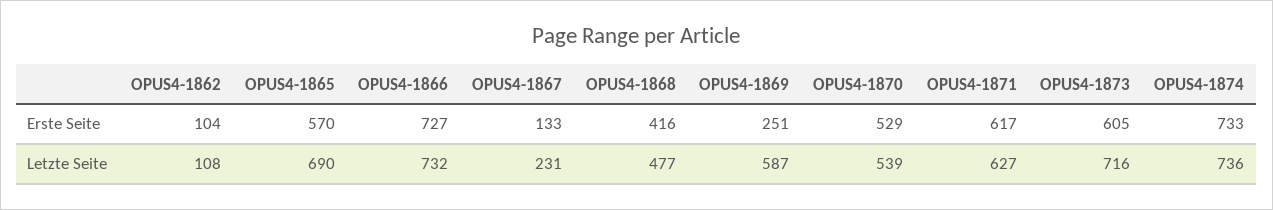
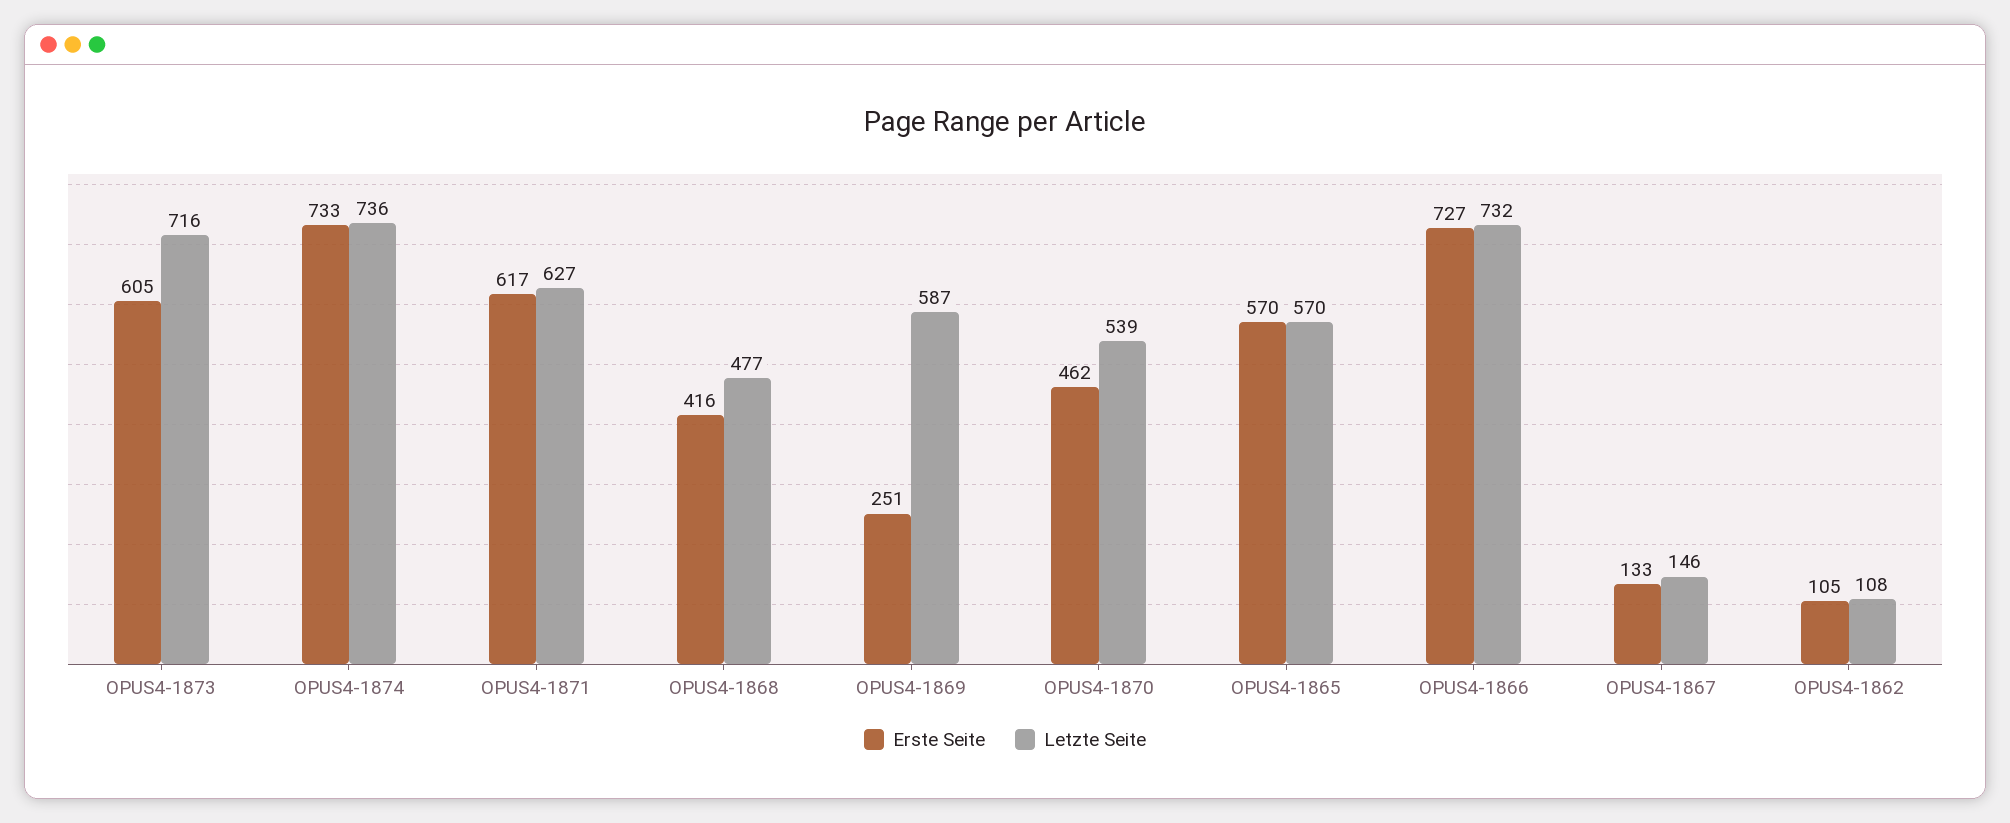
  {
    "Erste Seite": {
-     "OPUS4-1862": 104,
+     "OPUS4-1862": 105,
      "OPUS4-1865": 570,
      "OPUS4-1866": 727,
      "OPUS4-1867": 133,
      "OPUS4-1868": 416,
      "OPUS4-1869": 251,
-     "OPUS4-1870": 529,
+     "OPUS4-1870": 462,
      "OPUS4-1871": 617,
      "OPUS4-1873": 605,
      "OPUS4-1874": 733
    },
    "Letzte Seite": {
      "OPUS4-1862": 108,
-     "OPUS4-1865": 690,
+     "OPUS4-1865": 570,
      "OPUS4-1866": 732,
-     "OPUS4-1867": 231,
+     "OPUS4-1867": 146,
      "OPUS4-1868": 477,
      "OPUS4-1869": 587,
      "OPUS4-1870": 539,
      "OPUS4-1871": 627,
      "OPUS4-1873": 716,
      "OPUS4-1874": 736
    }
  }

